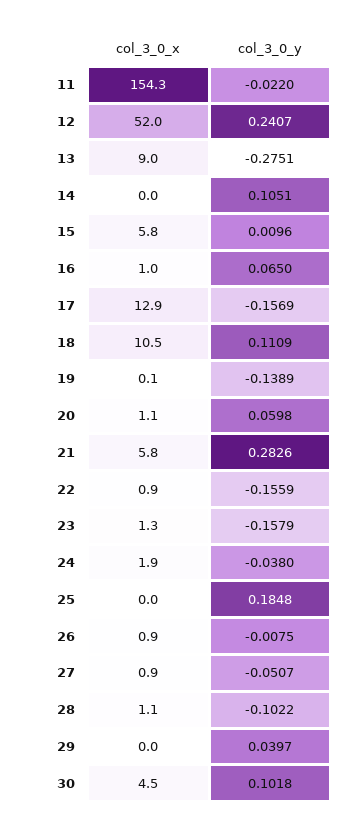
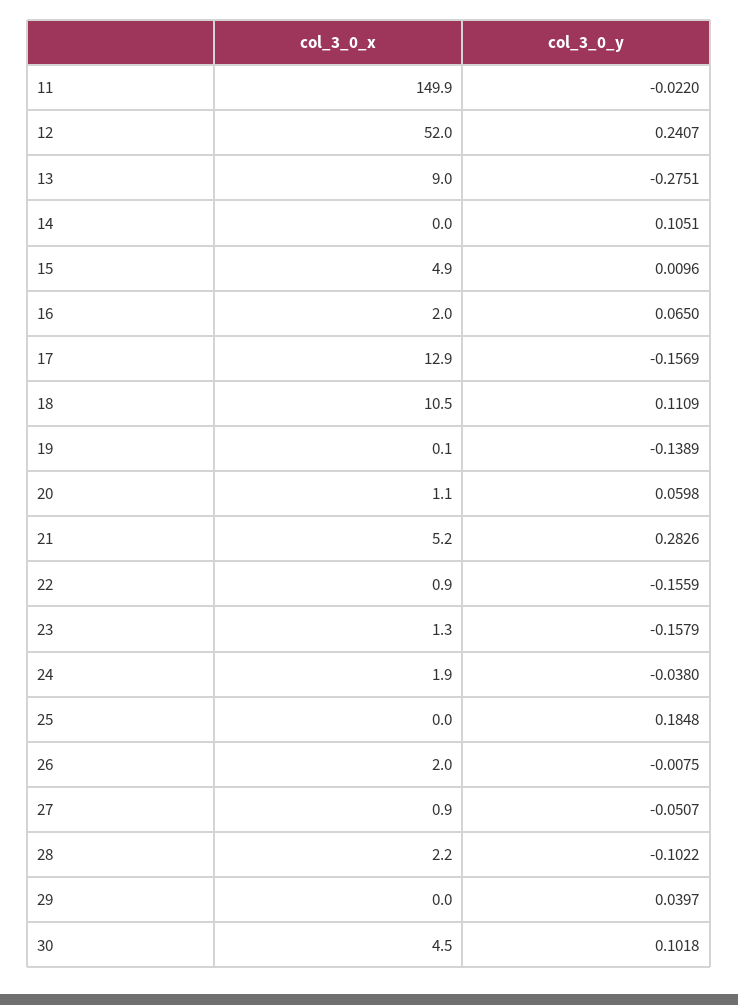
  {
    "col_3_0_x": {
-     "11": 154.3,
+     "11": 149.9,
      "12": 52,
      "13": 9,
      "14": 0,
-     "15": 5.8,
+     "15": 4.9,
-     "16": 1,
+     "16": 2,
      "17": 12.9,
      "18": 10.5,
      "19": 0.1,
      "20": 1.1,
-     "21": 5.8,
+     "21": 5.2,
      "22": 0.9,
      "23": 1.3,
      "24": 1.9,
      "25": 0,
-     "26": 0.9,
+     "26": 2,
      "27": 0.9,
-     "28": 1.1,
+     "28": 2.2,
      "29": 0,
      "30": 4.5
    },
    "col_3_0_y": {
      "11": -0.022,
      "12": 0.2407,
      "13": -0.2751,
      "14": 0.1051,
      "15": 0.0096,
      "16": 0.065,
      "17": -0.1569,
      "18": 0.1109,
      "19": -0.1389,
      "20": 0.0598,
      "21": 0.2826,
      "22": -0.1559,
      "23": -0.1579,
      "24": -0.038,
      "25": 0.1848,
      "26": -0.0075,
      "27": -0.0507,
      "28": -0.1022,
      "29": 0.0397,
      "30": 0.1018
    }
  }

